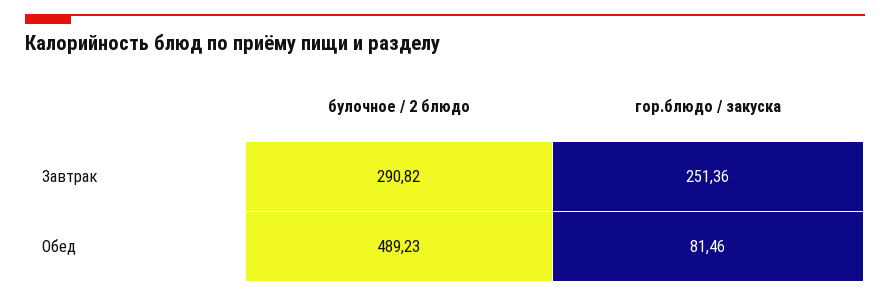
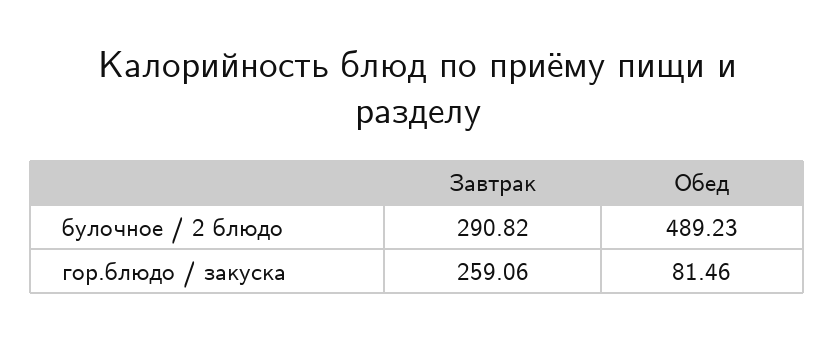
  {
    "булочное / 2 блюдо": {
      "Завтрак": 290.82,
      "Обед": 489.23
    },
    "гор.блюдо / закуска": {
-     "Завтрак": 251.36,
+     "Завтрак": 259.06,
      "Обед": 81.46
    }
  }

